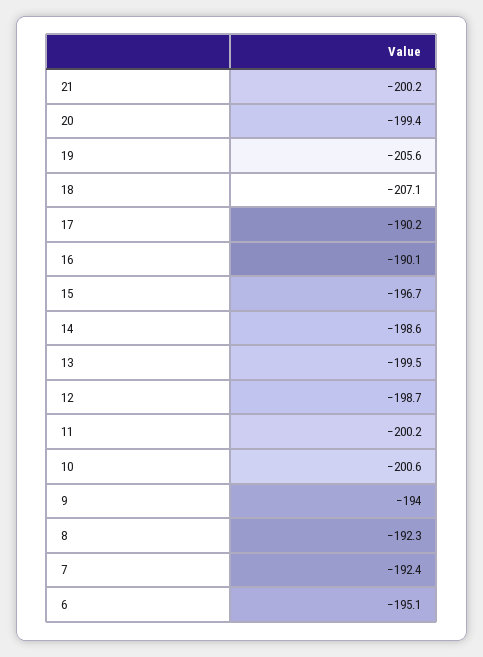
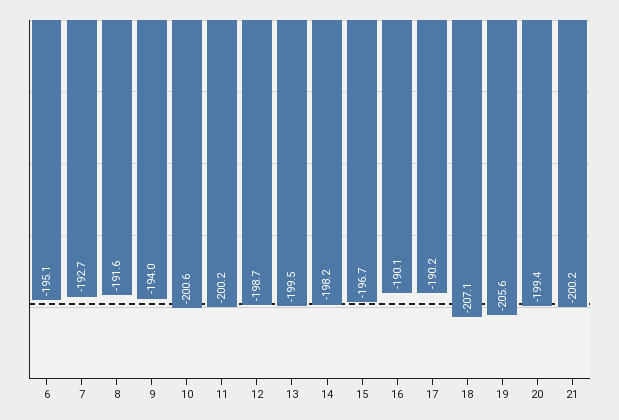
  {
    "21": -200.2,
    "20": -199.4,
    "19": -205.6,
    "18": -207.1,
    "17": -190.2,
    "16": -190.1,
    "15": -196.7,
-   "14": -198.6,
+   "14": -198.2,
    "13": -199.5,
    "12": -198.7,
    "11": -200.2,
    "10": -200.6,
    "9": -194,
-   "8": -192.3,
+   "8": -191.6,
-   "7": -192.4,
+   "7": -192.7,
    "6": -195.1
  }

